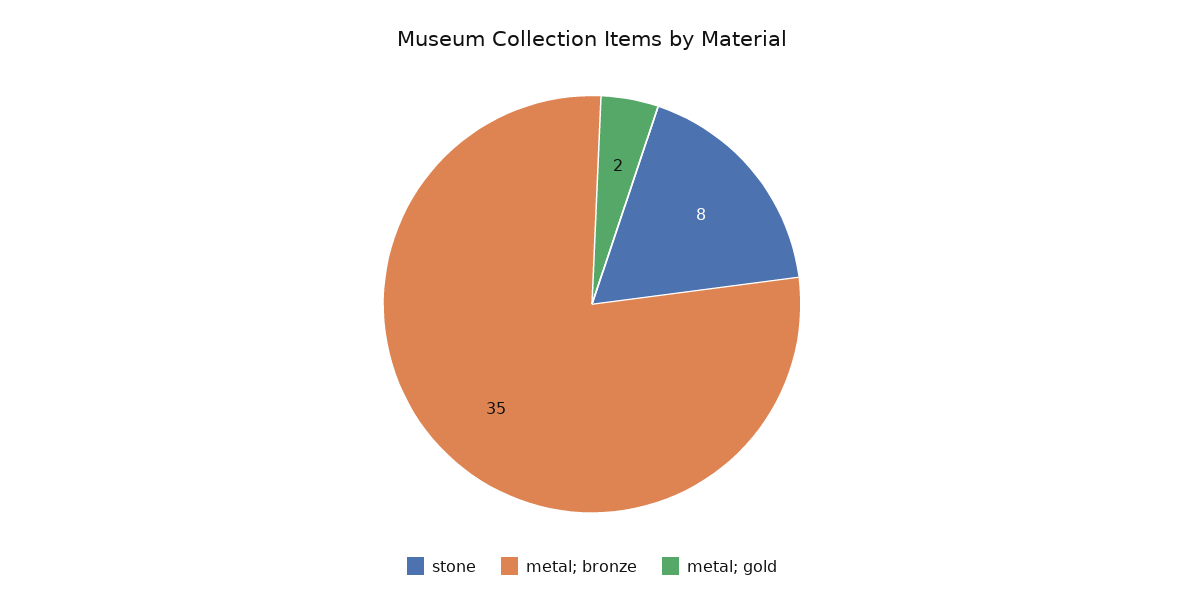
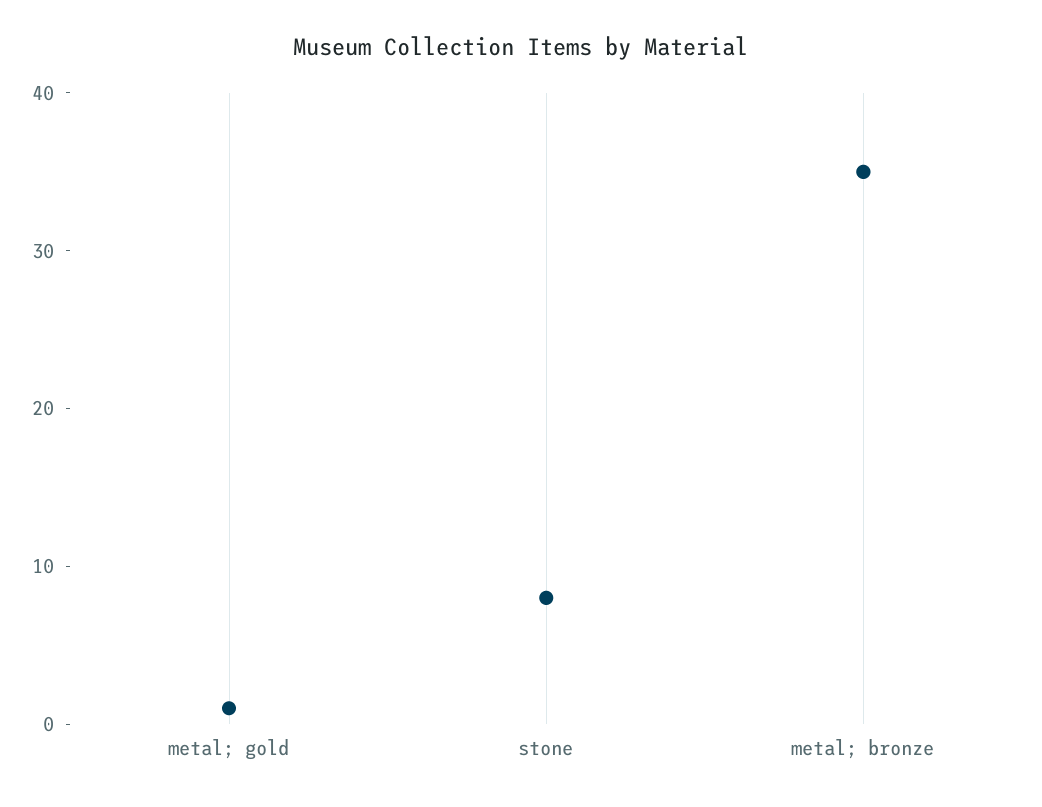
  {
    "stone": 8,
    "metal; bronze": 35,
-   "metal; gold": 2
+   "metal; gold": 1
  }

